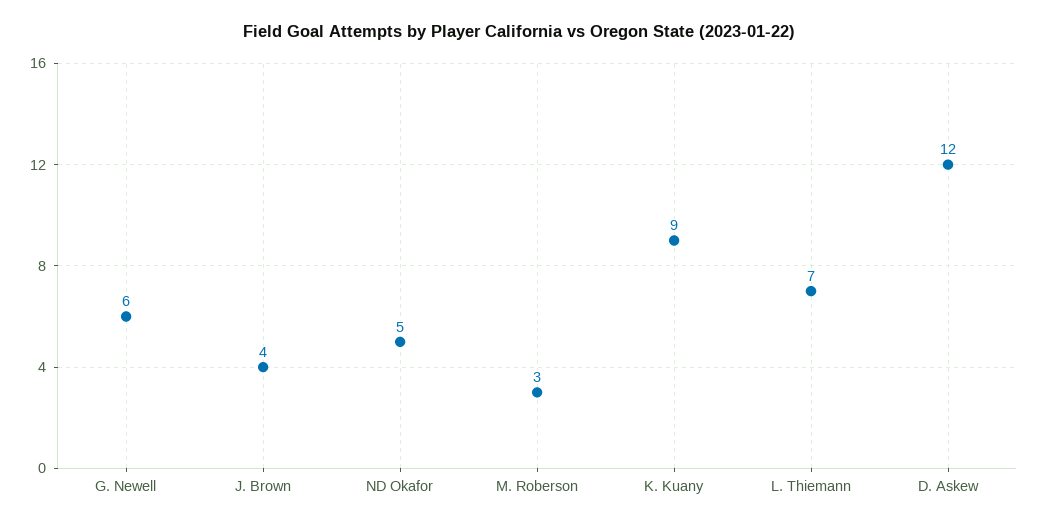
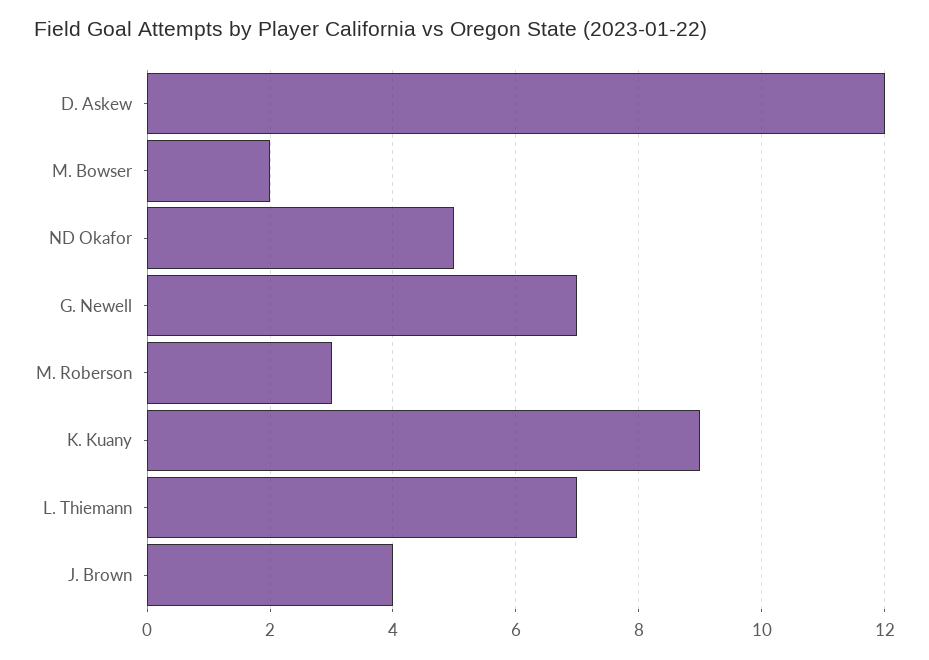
  {
-   "G. Newell": 6,
+   "G. Newell": 7,
    "J. Brown": 4,
    "ND Okafor": 5,
    "M. Roberson": 3,
    "K. Kuany": 9,
    "L. Thiemann": 7,
-   "D. Askew": 12
+   "D. Askew": 12,
+   "M. Bowser": 2
  }

